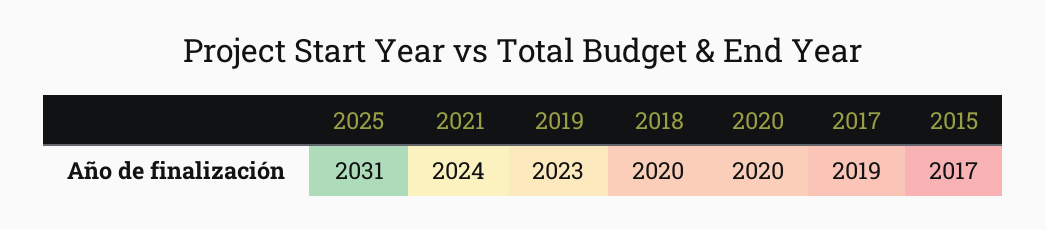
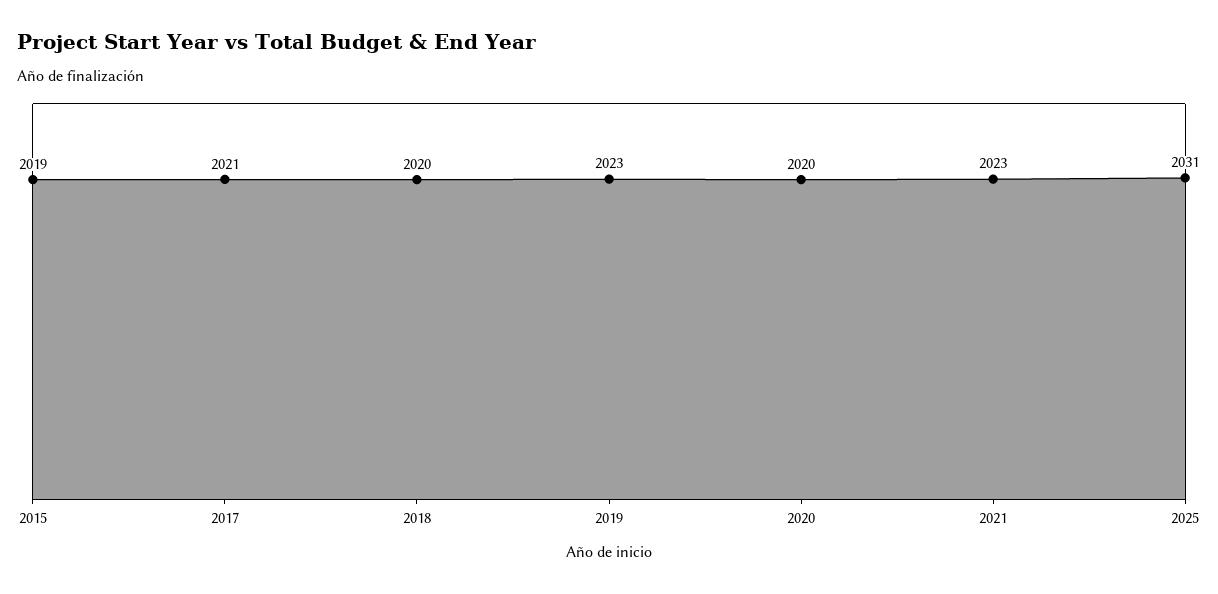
  {
    "2025": 2031,
-   "2021": 2024,
+   "2021": 2023,
    "2019": 2023,
    "2018": 2020,
    "2020": 2020,
-   "2017": 2019,
+   "2017": 2021,
-   "2015": 2017
+   "2015": 2019
  }

